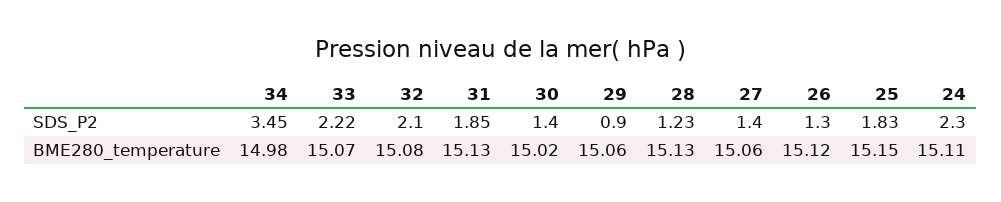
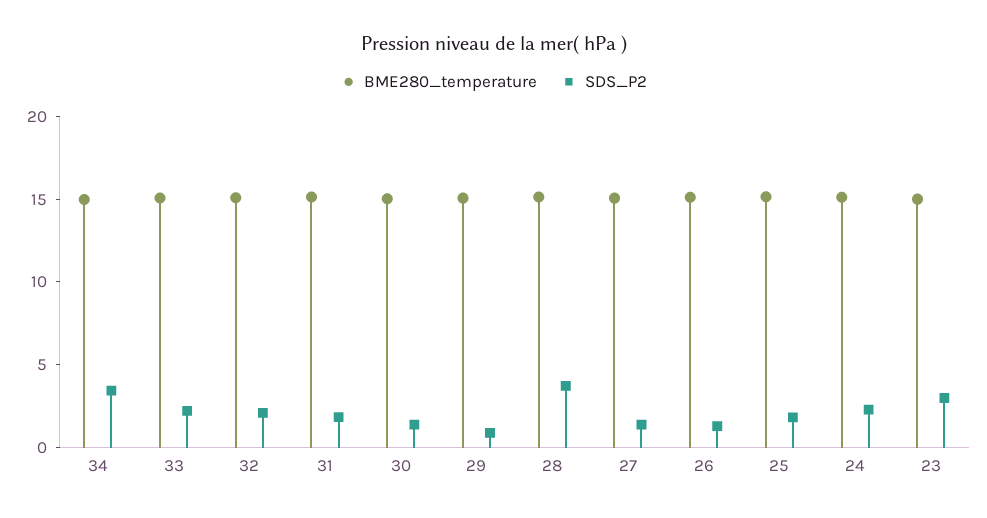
  {
    "SDS_P2": {
      "34": 3.45,
      "33": 2.22,
      "32": 2.1,
      "31": 1.85,
      "30": 1.4,
      "29": 0.9,
-     "28": 1.23,
+     "28": 4,
      "27": 1.4,
      "26": 1.3,
      "25": 1.83,
-     "24": 2.3
+     "24": 2.3,
+     "23": 3
    },
    "BME280_temperature": {
      "34": 14.98,
      "33": 15.07,
      "32": 15.08,
      "31": 15.13,
      "30": 15.02,
      "29": 15.06,
      "28": 15.13,
      "27": 15.06,
      "26": 15.12,
      "25": 15.15,
-     "24": 15.11
+     "24": 15.11,
+     "23": 15
    }
  }

